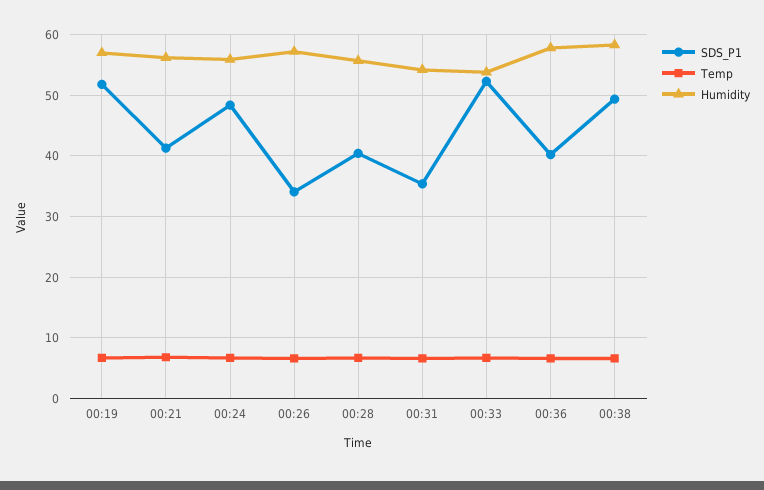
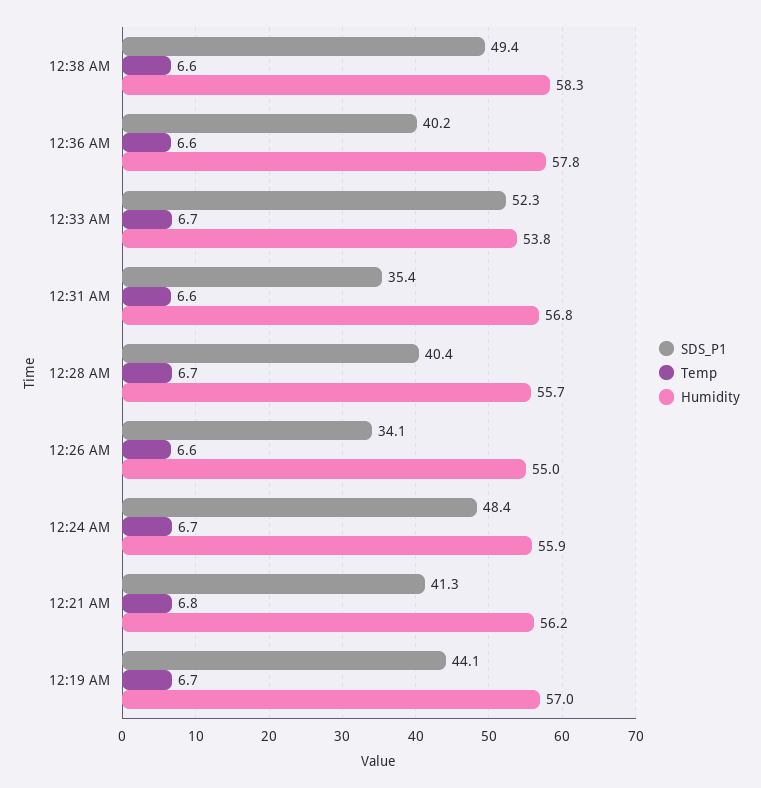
  {
    "SDS_P1": {
-     "00:19": 52,
+     "00:19": 44.1,
      "00:21": 41.3,
      "00:24": 48.4,
      "00:26": 34.1,
      "00:28": 40.4,
      "00:31": 35.4,
      "00:33": 52.3,
      "00:36": 40.2,
      "00:38": 49.4
    },
    "Temp": {
      "00:19": 6.7,
      "00:21": 6.8,
      "00:24": 6.7,
      "00:26": 6.6,
      "00:28": 6.7,
      "00:31": 6.6,
      "00:33": 6.7,
      "00:36": 6.6,
      "00:38": 6.6
    },
    "Humidity": {
      "00:19": 57,
      "00:21": 56.2,
      "00:24": 55.9,
-     "00:26": 57,
+     "00:26": 55,
      "00:28": 55.7,
-     "00:31": 54,
+     "00:31": 56.8,
      "00:33": 53.8,
      "00:36": 57.8,
      "00:38": 58.3
    }
  }

